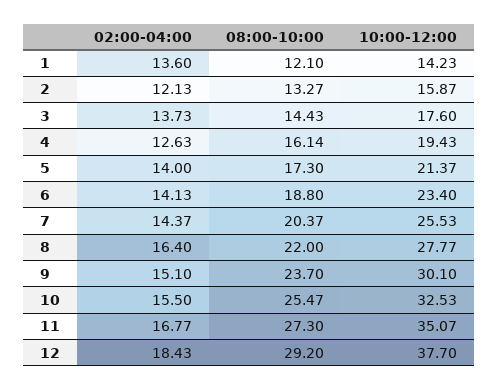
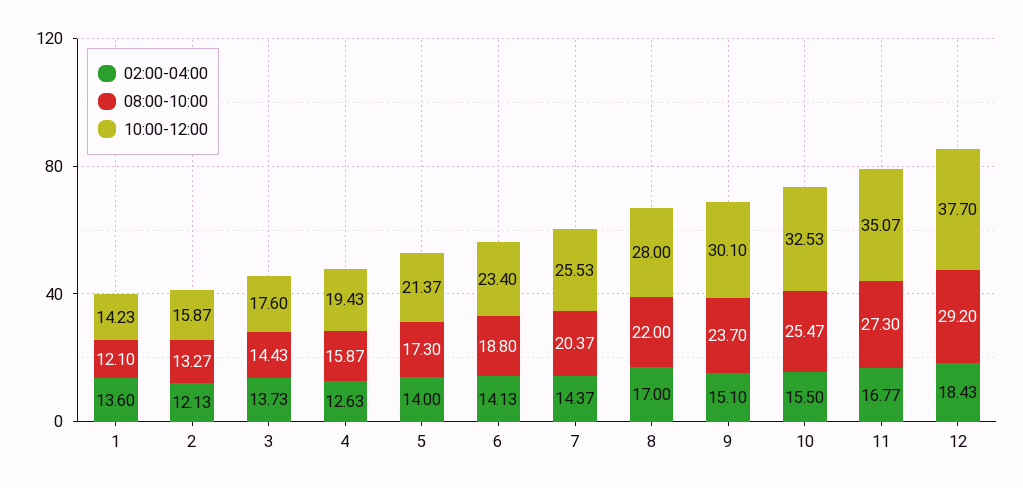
  {
    "02:00-04:00": {
      "1": 13.6,
      "2": 12.13,
      "3": 13.73,
      "4": 12.63,
      "5": 14,
      "6": 14.13,
      "7": 14.37,
-     "8": 16.4,
+     "8": 17,
      "9": 15.1,
      "10": 15.5,
      "11": 16.77,
      "12": 18.43
    },
    "08:00-10:00": {
      "1": 12.1,
      "2": 13.27,
      "3": 14.43,
-     "4": 16.14,
+     "4": 15.87,
      "5": 17.3,
      "6": 18.8,
      "7": 20.37,
      "8": 22,
      "9": 23.7,
      "10": 25.47,
      "11": 27.3,
      "12": 29.2
    },
    "10:00-12:00": {
      "1": 14.23,
      "2": 15.87,
      "3": 17.6,
      "4": 19.43,
      "5": 21.37,
      "6": 23.4,
      "7": 25.53,
-     "8": 27.77,
+     "8": 28,
      "9": 30.1,
      "10": 32.53,
      "11": 35.07,
      "12": 37.7
    }
  }

